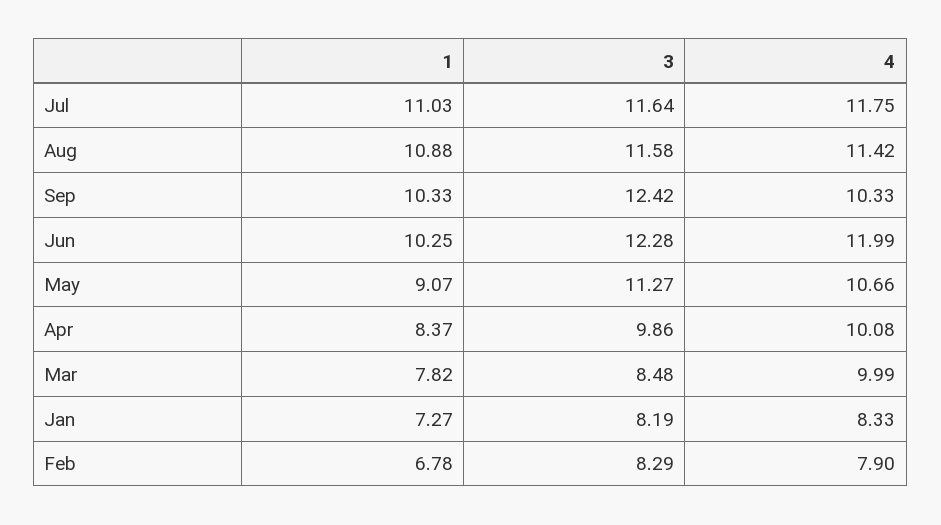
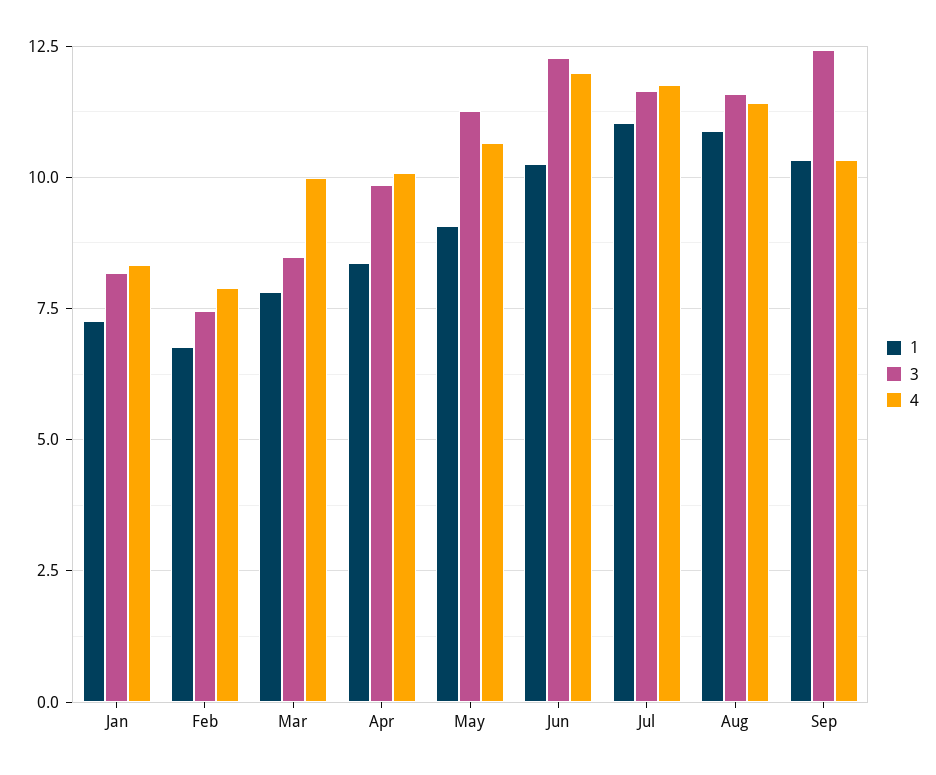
  {
    "1": {
      "Jul": 11.03,
      "Aug": 10.88,
      "Sep": 10.33,
      "Jun": 10.25,
      "May": 9.07,
      "Apr": 8.37,
      "Mar": 7.82,
      "Jan": 7.27,
      "Feb": 6.78
    },
    "3": {
      "Jul": 11.64,
      "Aug": 11.58,
      "Sep": 12.42,
      "Jun": 12.28,
      "May": 11.27,
      "Apr": 9.86,
      "Mar": 8.48,
      "Jan": 8.19,
-     "Feb": 8.29
+     "Feb": 7.5
    },
    "4": {
      "Jul": 11.75,
      "Aug": 11.42,
      "Sep": 10.33,
      "Jun": 11.99,
      "May": 10.66,
      "Apr": 10.08,
      "Mar": 9.99,
      "Jan": 8.33,
      "Feb": 7.9
    }
  }

